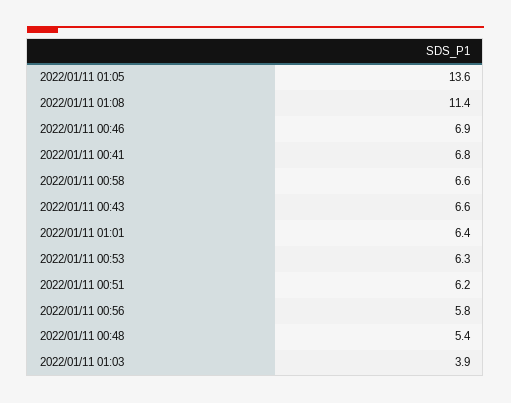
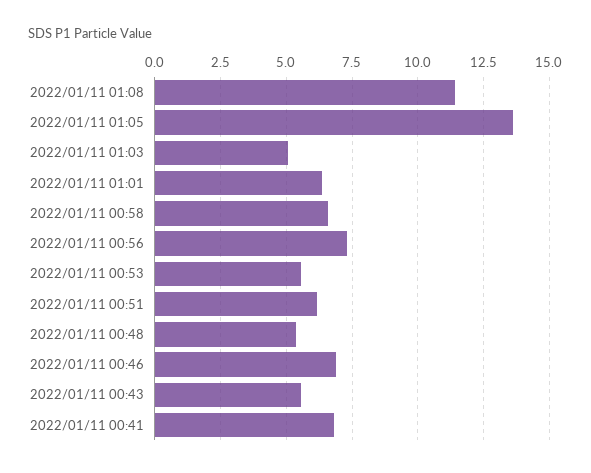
  {
    "2022/01/11 01:05": 13.6,
    "2022/01/11 01:08": 11.4,
    "2022/01/11 00:46": 6.9,
    "2022/01/11 00:41": 6.8,
    "2022/01/11 00:58": 6.6,
-   "2022/01/11 00:43": 6.6,
+   "2022/01/11 00:43": 5.5,
    "2022/01/11 01:01": 6.4,
-   "2022/01/11 00:53": 6.3,
+   "2022/01/11 00:53": 5.5,
    "2022/01/11 00:51": 6.2,
-   "2022/01/11 00:56": 5.8,
+   "2022/01/11 00:56": 7.25,
    "2022/01/11 00:48": 5.4,
-   "2022/01/11 01:03": 3.9
+   "2022/01/11 01:03": 5
  }

